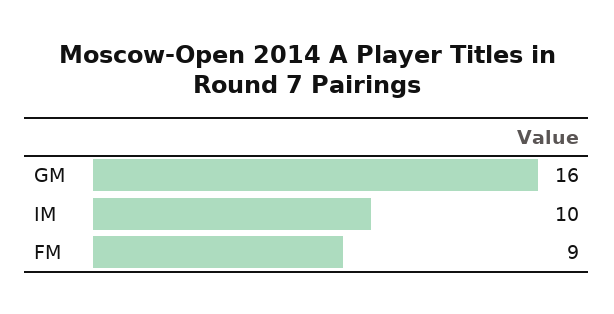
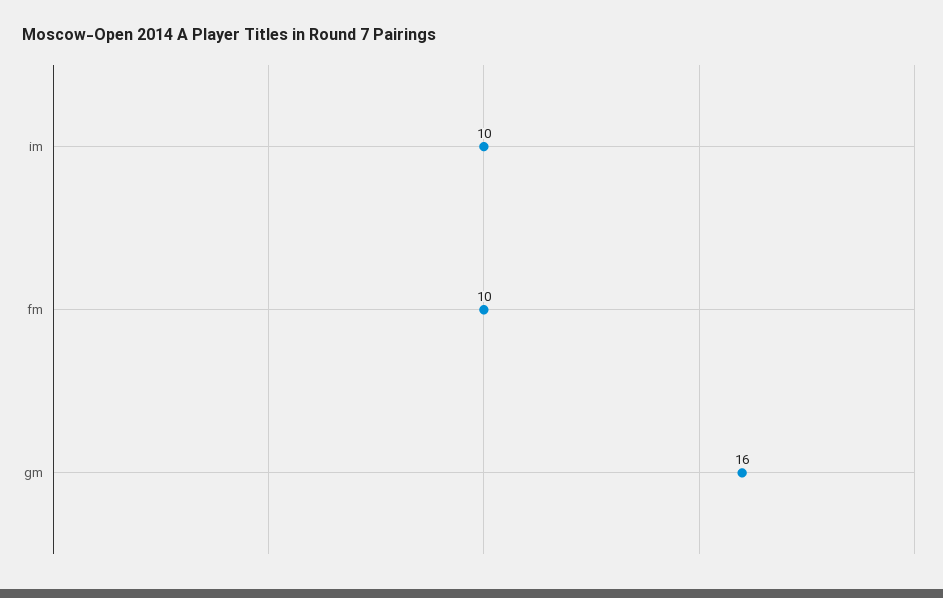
  {
    "GM": 16,
    "IM": 10,
-   "FM": 9
+   "FM": 10
  }

